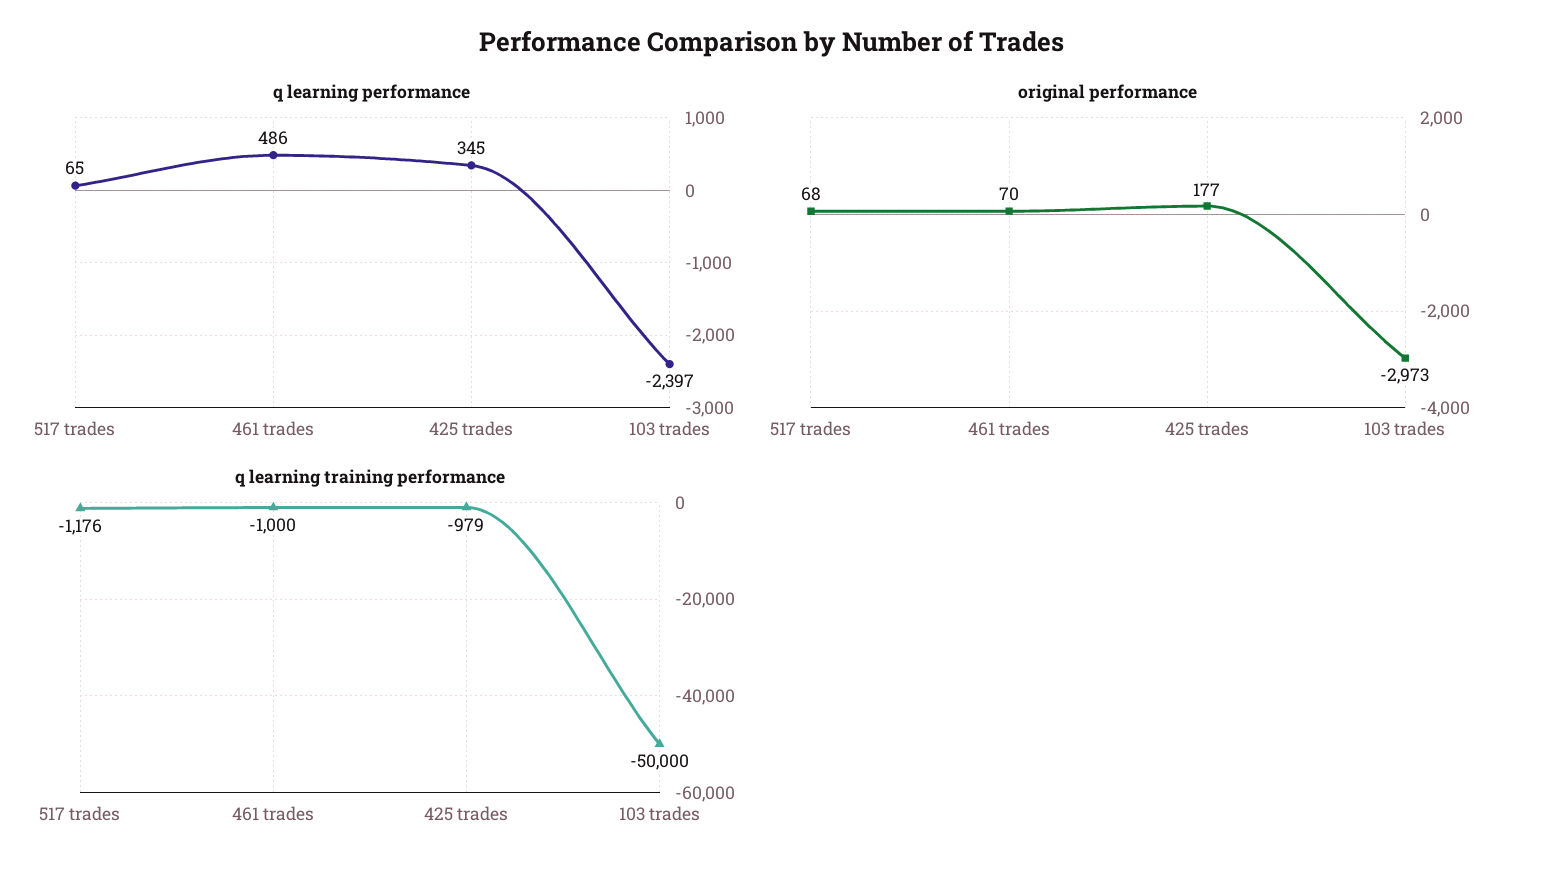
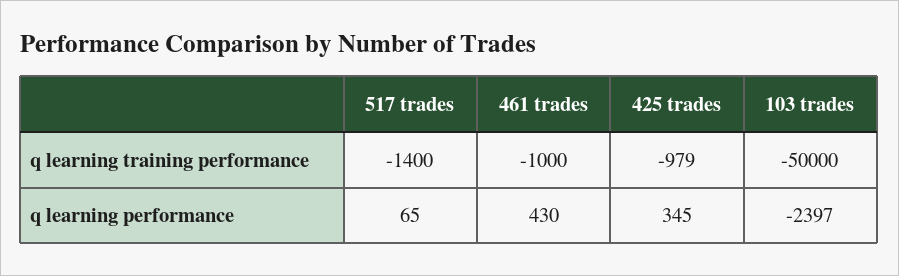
  {
    "q learning performance": {
      "517 trades": 65,
-     "461 trades": 486,
+     "461 trades": 430,
      "425 trades": 345,
      "103 trades": -2397
    },
-   "original performance": {
-     "517 trades": 68,
-     "461 trades": 70,
-     "425 trades": 177,
-     "103 trades": -2973
-   },
    "q learning training performance": {
-     "517 trades": -1176,
+     "517 trades": -1400,
      "461 trades": -1000,
      "425 trades": -979,
      "103 trades": -50000
    }
  }

